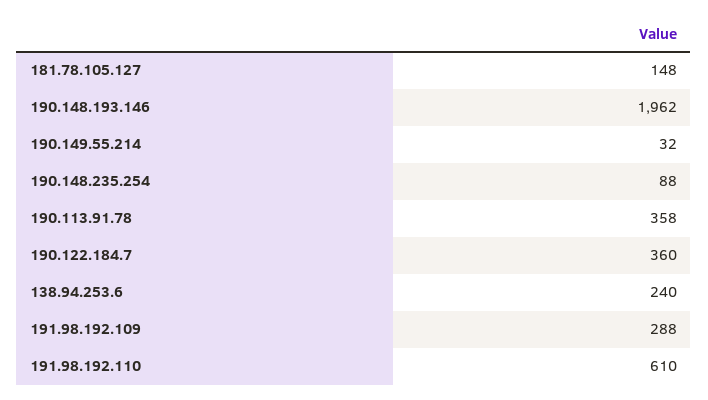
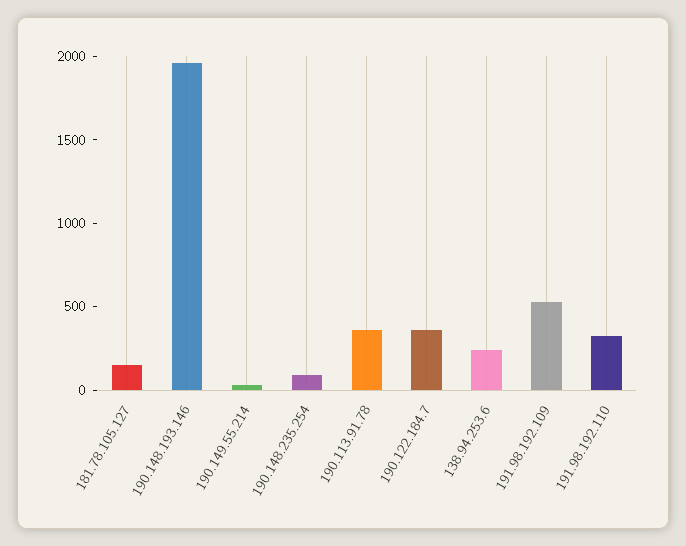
  {
    "181.78.105.127": 148,
    "190.148.193.146": 1962,
    "190.149.55.214": 32,
    "190.148.235.254": 88,
    "190.113.91.78": 358,
    "190.122.184.7": 360,
    "138.94.253.6": 240,
-   "191.98.192.109": 288,
+   "191.98.192.109": 500,
-   "191.98.192.110": 610
+   "191.98.192.110": 300
  }

